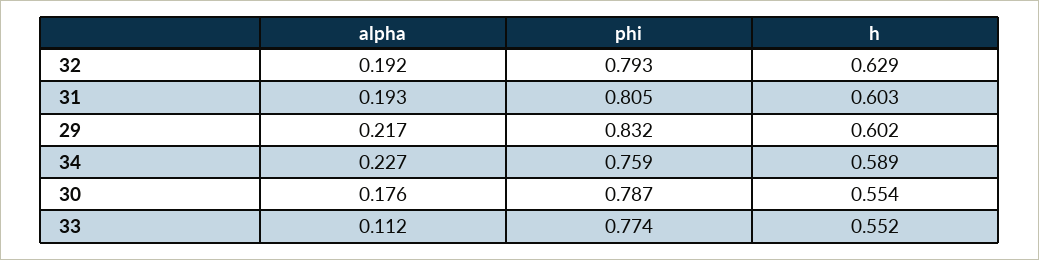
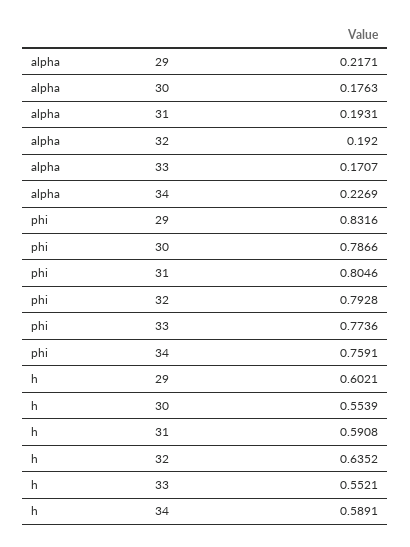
  {
    "alpha": {
      "32": 0.192,
      "31": 0.1931,
      "29": 0.2171,
      "34": 0.2269,
      "30": 0.1763,
-     "33": 0.112
+     "33": 0.1707
    },
    "phi": {
      "32": 0.7928,
      "31": 0.8046,
      "29": 0.8316,
      "34": 0.7591,
      "30": 0.7866,
      "33": 0.7736
    },
    "h": {
-     "32": 0.629,
+     "32": 0.6352,
-     "31": 0.603,
+     "31": 0.5908,
      "29": 0.6021,
      "34": 0.5891,
      "30": 0.5539,
      "33": 0.5521
    }
  }

